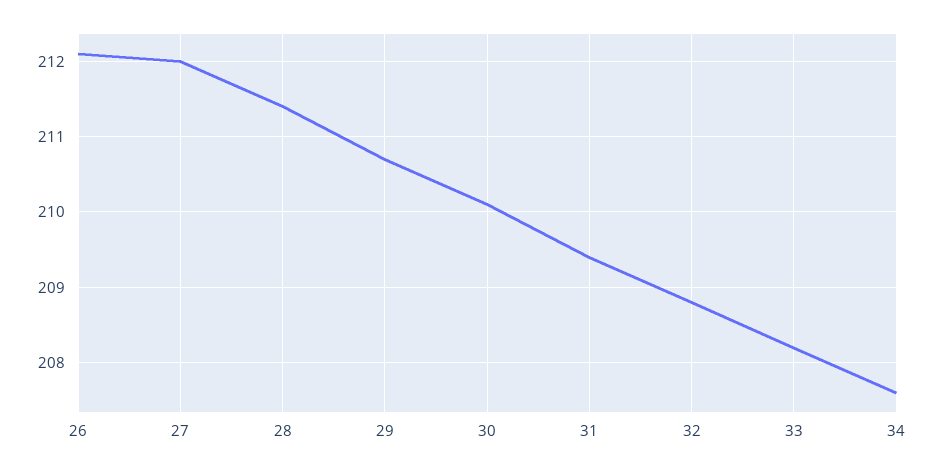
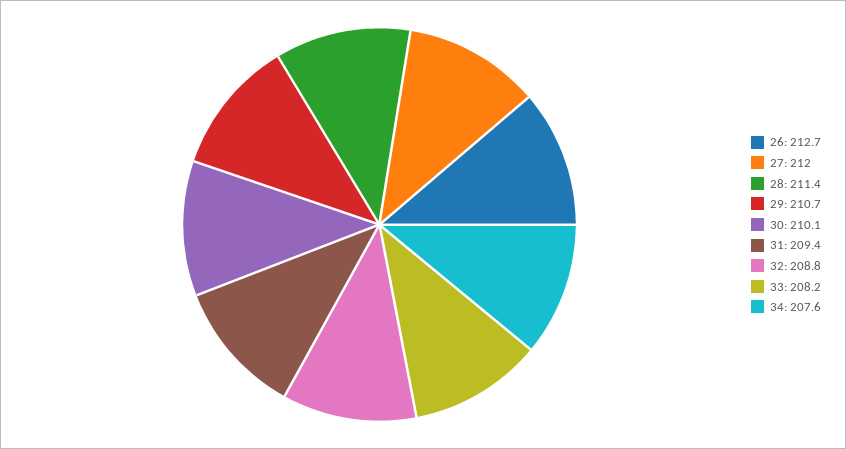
  {
-   "26": 212.1,
+   "26": 212.7,
    "27": 212,
    "28": 211.4,
    "29": 210.7,
    "30": 210.1,
    "31": 209.4,
    "32": 208.8,
    "33": 208.2,
    "34": 207.6
  }

